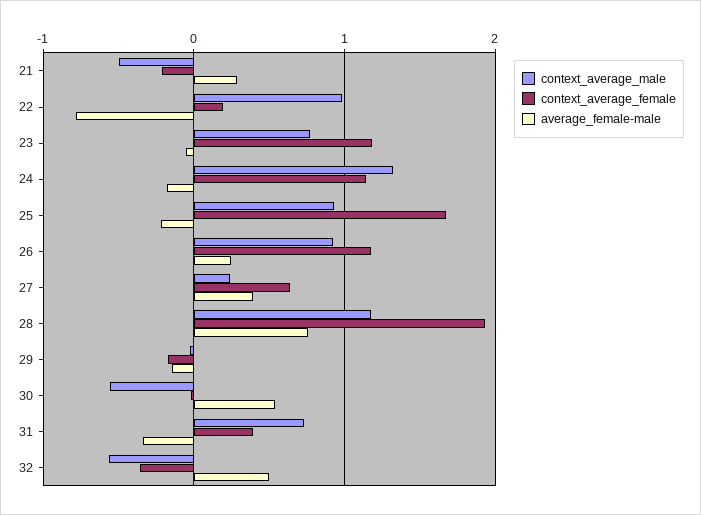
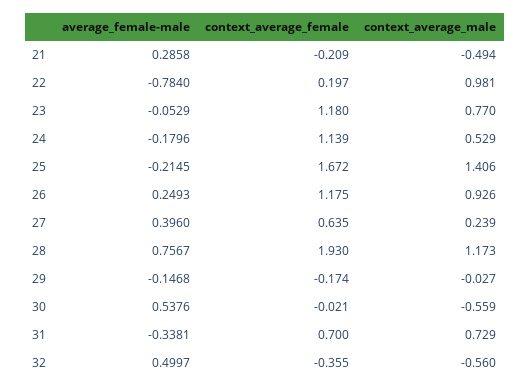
  {
    "context_average_male": {
      "21": -0.494,
      "22": 0.981,
      "23": 0.77,
-     "24": 1.3,
+     "24": 0.529,
-     "25": 0.9,
+     "25": 1.406,
      "26": 0.926,
      "27": 0.239,
      "28": 1.173,
      "29": -0.027,
      "30": -0.559,
      "31": 0.729,
      "32": -0.56
    },
    "context_average_female": {
      "21": -0.209,
      "22": 0.197,
      "23": 1.18,
      "24": 1.139,
      "25": 1.672,
      "26": 1.175,
      "27": 0.635,
      "28": 1.93,
      "29": -0.174,
      "30": -0.021,
-     "31": 0.4,
+     "31": 0.7,
      "32": -0.355
    },
    "average_female-male": {
      "21": 0.2858,
      "22": -0.784,
      "23": -0.0529,
      "24": -0.1796,
      "25": -0.2145,
      "26": 0.2493,
      "27": 0.396,
      "28": 0.7567,
      "29": -0.1468,
      "30": 0.5376,
      "31": -0.3381,
      "32": 0.4997
    }
  }

